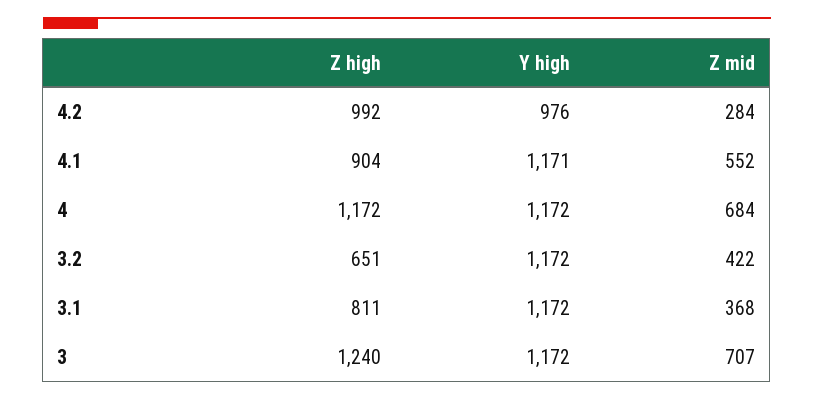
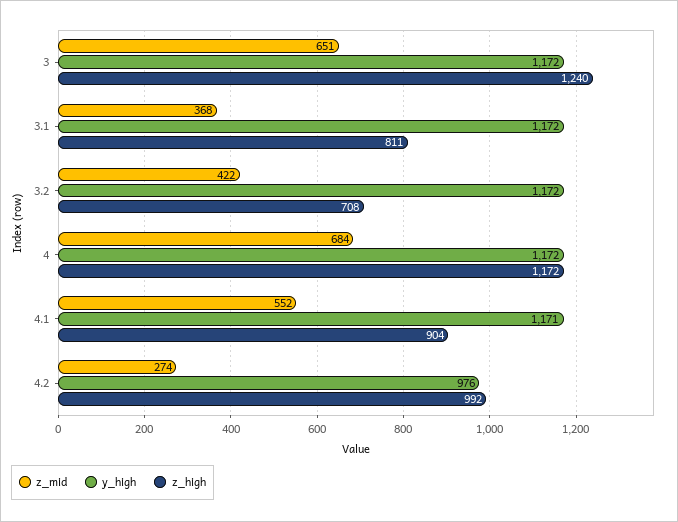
  {
    "Z high": {
      "4.2": 992,
      "4.1": 904,
      "4": 1172,
-     "3.2": 651,
+     "3.2": 708,
      "3.1": 811,
      "3": 1240
    },
    "Y high": {
      "4.2": 976,
      "4.1": 1171,
      "4": 1172,
      "3.2": 1172,
      "3.1": 1172,
      "3": 1172
    },
    "Z mid": {
-     "4.2": 284,
+     "4.2": 274,
      "4.1": 552,
      "4": 684,
      "3.2": 422,
      "3.1": 368,
-     "3": 707
+     "3": 651
    }
  }

